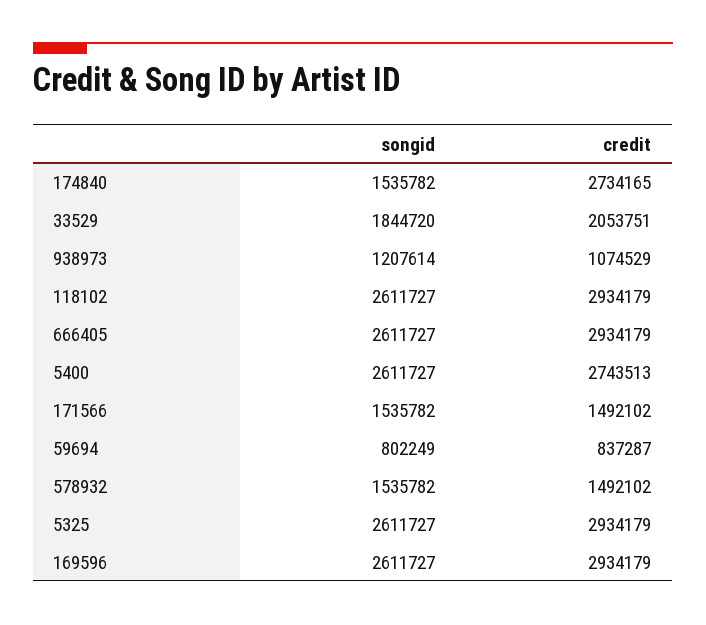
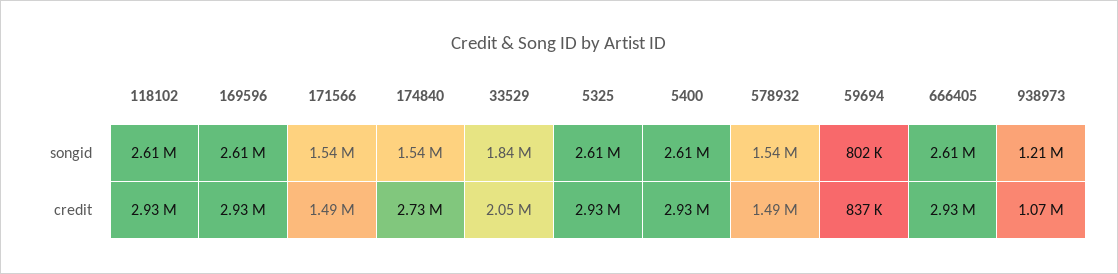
  {
    "songid": {
      "174840": 1535782,
      "33529": 1844720,
      "938973": 1207614,
      "118102": 2611727,
      "666405": 2611727,
      "5400": 2611727,
      "171566": 1535782,
      "59694": 802249,
      "578932": 1535782,
      "5325": 2611727,
      "169596": 2611727
    },
    "credit": {
      "174840": 2734165,
      "33529": 2053751,
      "938973": 1074529,
      "118102": 2934179,
      "666405": 2934179,
-     "5400": 2743513,
+     "5400": 2930000,
      "171566": 1492102,
      "59694": 837287,
      "578932": 1492102,
      "5325": 2934179,
      "169596": 2934179
    }
  }

